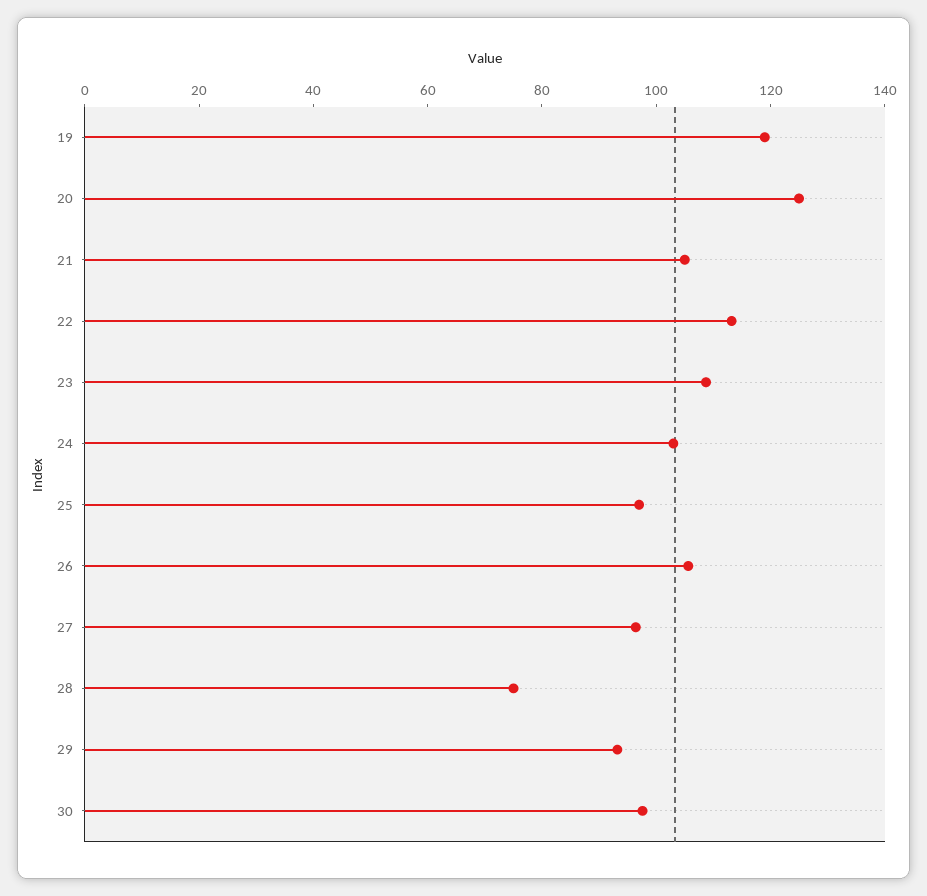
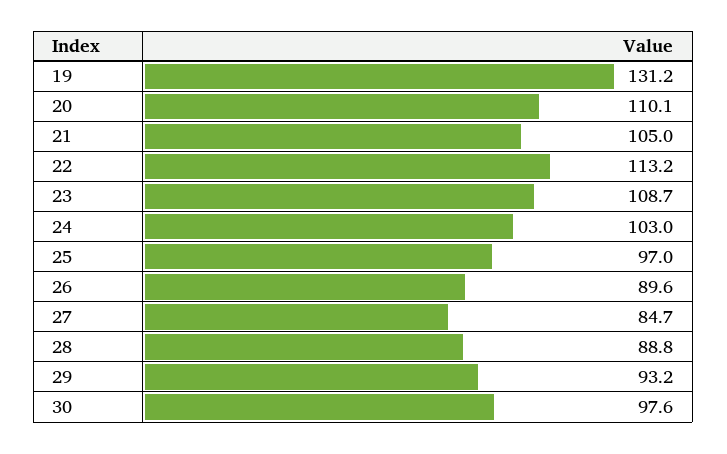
  {
-   "19": 120,
+   "19": 131.2,
-   "20": 125,
+   "20": 110.1,
    "21": 105,
    "22": 113.2,
    "23": 108.7,
    "24": 103,
    "25": 97,
-   "26": 105,
+   "26": 89.6,
-   "27": 95,
+   "27": 84.7,
-   "28": 75,
+   "28": 88.8,
    "29": 93.2,
    "30": 97.6
  }

